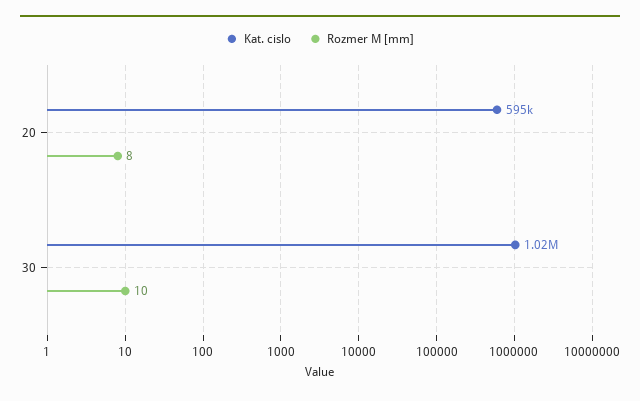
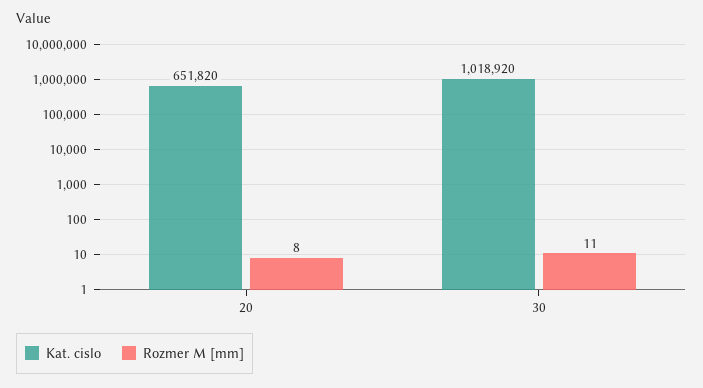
  {
    "Kat. cislo": {
-     "20": 595000,
+     "20": 651820,
      "30": 1018920
    },
    "Rozmer M [mm]": {
      "20": 8,
-     "30": 10
+     "30": 11
    }
  }

